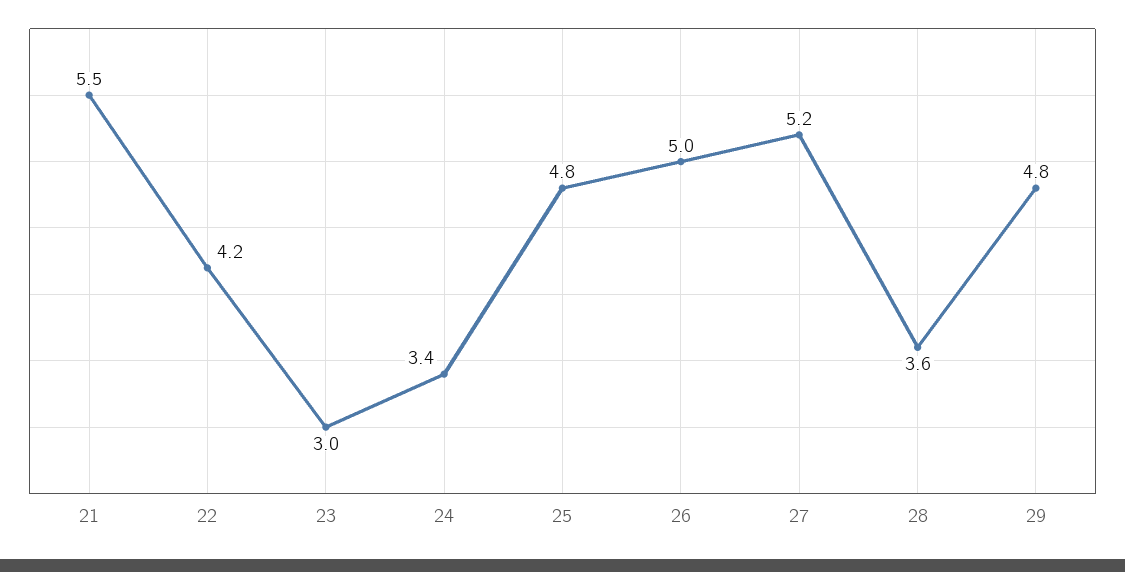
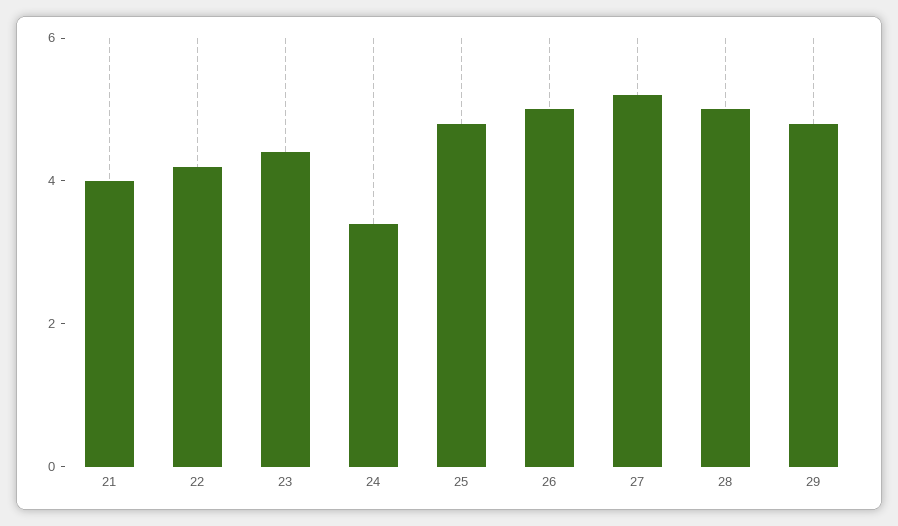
  {
-   "21": 5.5,
+   "21": 4,
    "22": 4.2,
-   "23": 3,
+   "23": 4.5,
    "24": 3.4,
    "25": 4.8,
    "26": 5,
    "27": 5.2,
-   "28": 3.6,
+   "28": 5,
    "29": 4.8
  }

